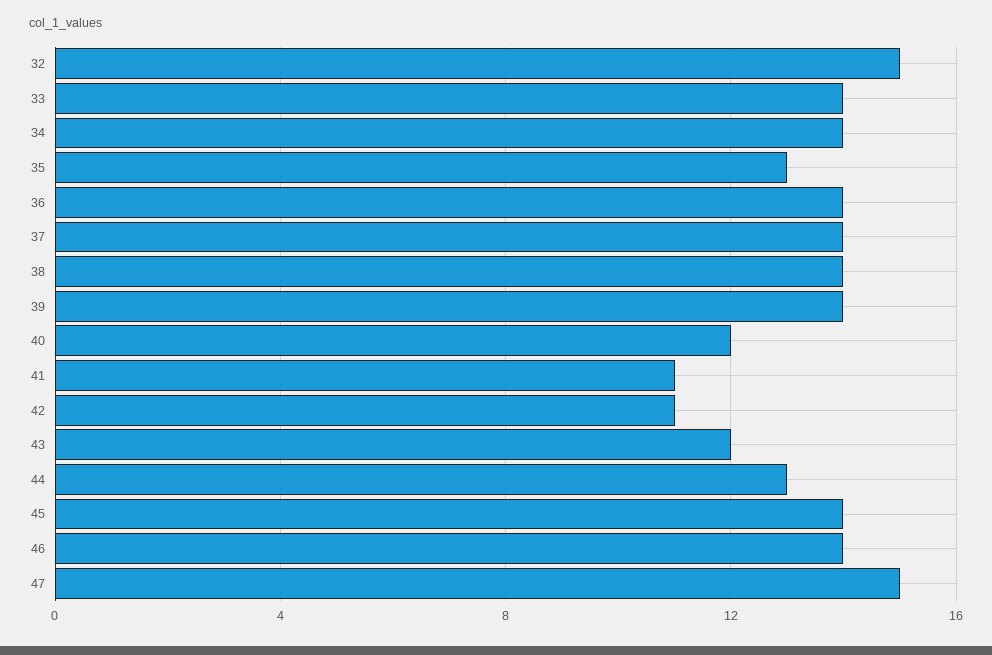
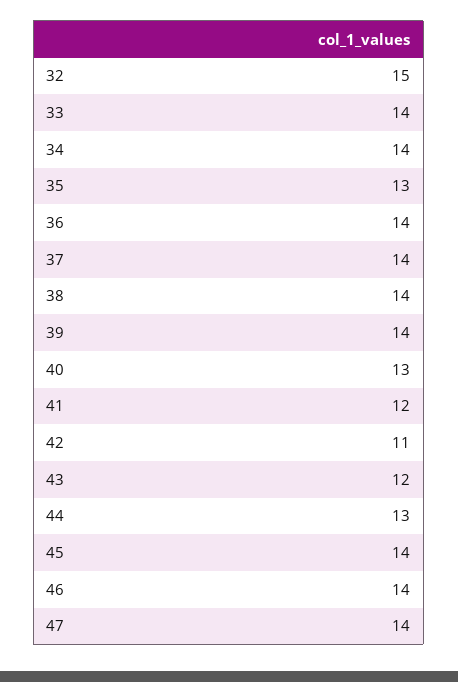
  {
    "32": 15,
    "33": 14,
    "34": 14,
    "35": 13,
    "36": 14,
    "37": 14,
    "38": 14,
    "39": 14,
-   "40": 12,
+   "40": 13,
-   "41": 11,
+   "41": 12,
    "42": 11,
    "43": 12,
    "44": 13,
    "45": 14,
    "46": 14,
-   "47": 15
+   "47": 14
  }

